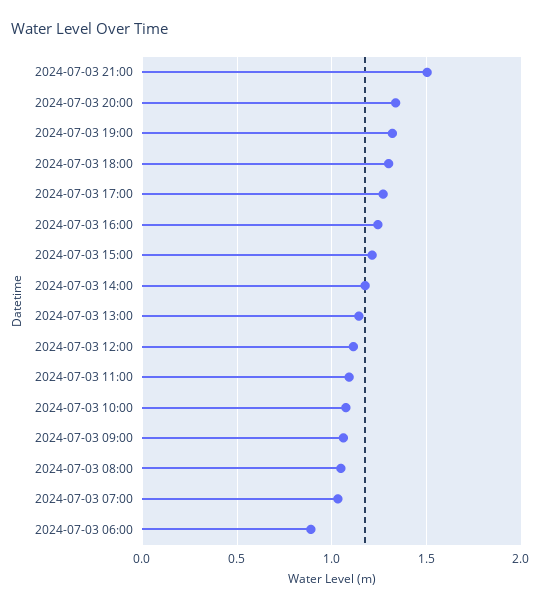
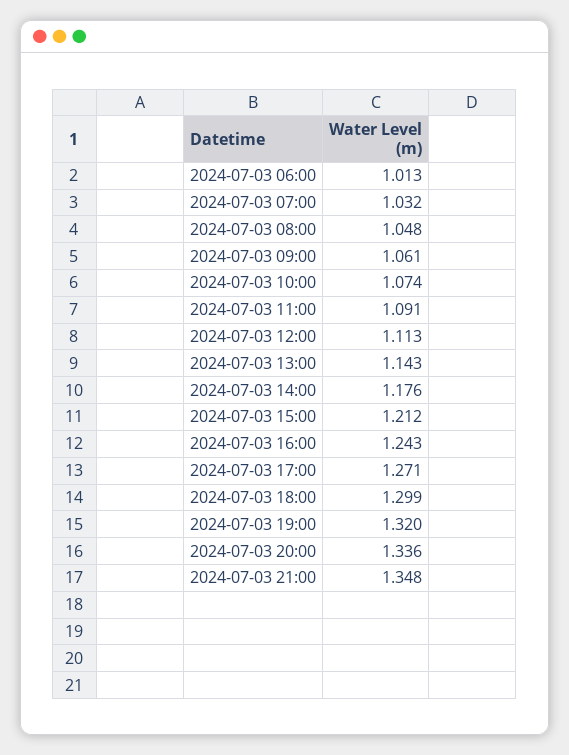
  {
-   "2024-07-03 21:00": 1.5,
+   "2024-07-03 21:00": 1.348,
    "2024-07-03 20:00": 1.336,
    "2024-07-03 19:00": 1.32,
    "2024-07-03 18:00": 1.299,
    "2024-07-03 17:00": 1.271,
    "2024-07-03 16:00": 1.243,
    "2024-07-03 15:00": 1.212,
    "2024-07-03 14:00": 1.176,
    "2024-07-03 13:00": 1.143,
    "2024-07-03 12:00": 1.113,
    "2024-07-03 11:00": 1.091,
    "2024-07-03 10:00": 1.074,
    "2024-07-03 09:00": 1.061,
    "2024-07-03 08:00": 1.048,
    "2024-07-03 07:00": 1.032,
-   "2024-07-03 06:00": 0.9
+   "2024-07-03 06:00": 1.013
  }

